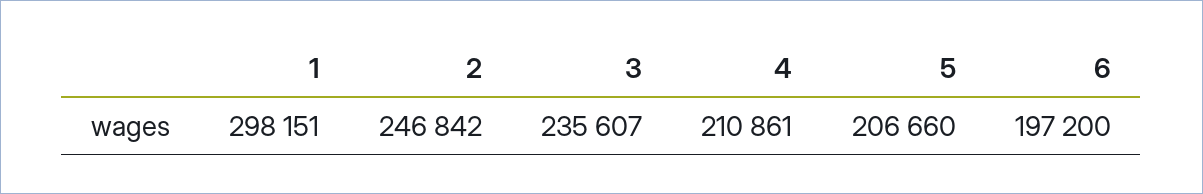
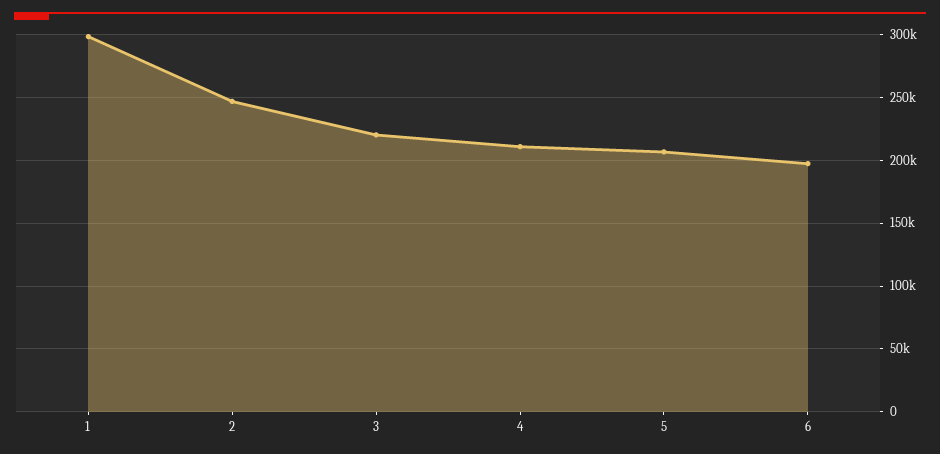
  {
    "1": 298151,
    "2": 246842,
-   "3": 235607,
+   "3": 220000,
    "4": 210861,
    "5": 206660,
    "6": 197200
  }

